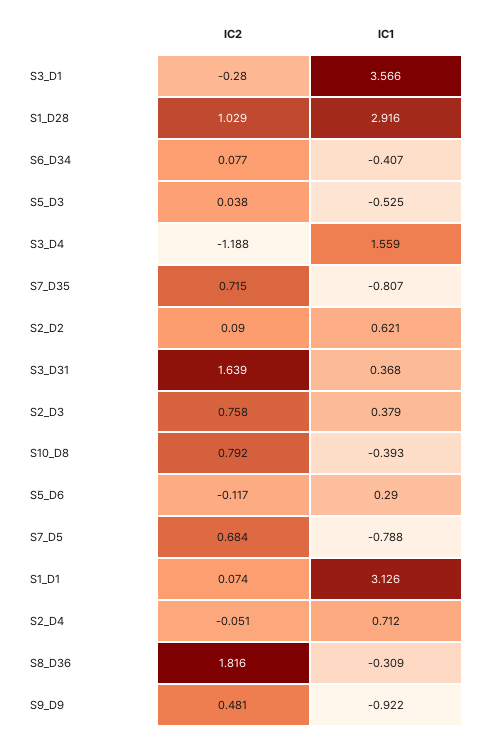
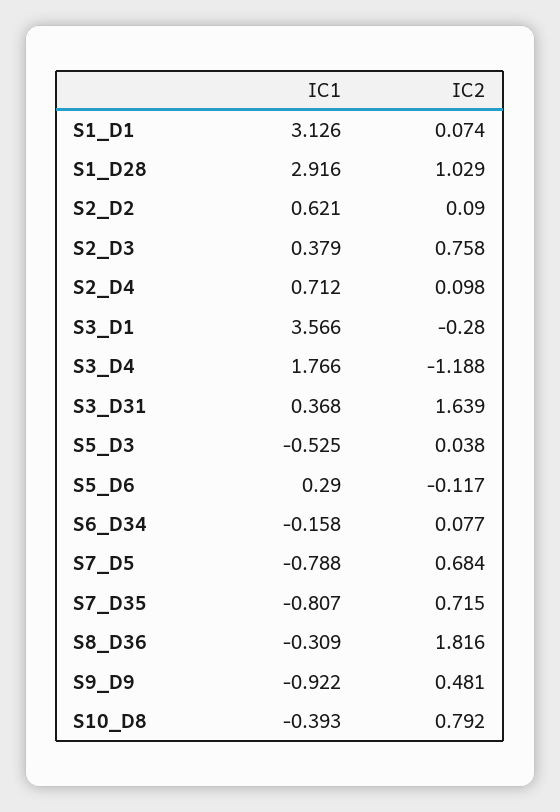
  {
    "IC2": {
      "S3_D1": -0.28,
      "S1_D28": 1.029,
      "S6_D34": 0.077,
      "S5_D3": 0.038,
      "S3_D4": -1.188,
      "S7_D35": 0.715,
      "S2_D2": 0.09,
      "S3_D31": 1.639,
      "S2_D3": 0.758,
      "S10_D8": 0.792,
      "S5_D6": -0.117,
      "S7_D5": 0.684,
      "S1_D1": 0.074,
-     "S2_D4": -0.051,
+     "S2_D4": 0.098,
      "S8_D36": 1.816,
      "S9_D9": 0.481
    },
    "IC1": {
      "S3_D1": 3.566,
      "S1_D28": 2.916,
-     "S6_D34": -0.407,
+     "S6_D34": -0.158,
      "S5_D3": -0.525,
-     "S3_D4": 1.559,
+     "S3_D4": 1.766,
      "S7_D35": -0.807,
      "S2_D2": 0.621,
      "S3_D31": 0.368,
      "S2_D3": 0.379,
      "S10_D8": -0.393,
      "S5_D6": 0.29,
      "S7_D5": -0.788,
      "S1_D1": 3.126,
      "S2_D4": 0.712,
      "S8_D36": -0.309,
      "S9_D9": -0.922
    }
  }

